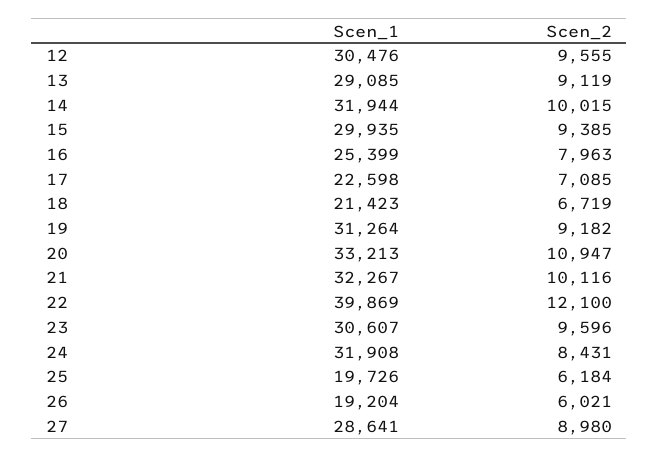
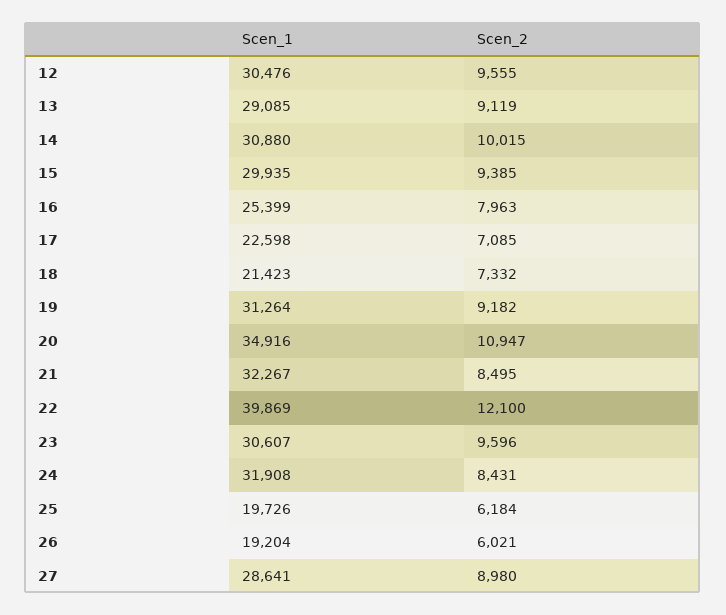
  {
    "Scen_1": {
      "12": 30476,
      "13": 29085,
-     "14": 31944,
+     "14": 30880,
      "15": 29935,
      "16": 25399,
      "17": 22598,
      "18": 21423,
      "19": 31264,
-     "20": 33213,
+     "20": 34916,
      "21": 32267,
      "22": 39869,
      "23": 30607,
      "24": 31908,
      "25": 19726,
      "26": 19204,
      "27": 28641
    },
    "Scen_2": {
      "12": 9555,
      "13": 9119,
      "14": 10015,
      "15": 9385,
      "16": 7963,
      "17": 7085,
-     "18": 6719,
+     "18": 7332,
      "19": 9182,
      "20": 10947,
-     "21": 10116,
+     "21": 8495,
      "22": 12100,
      "23": 9596,
      "24": 8431,
      "25": 6184,
      "26": 6021,
      "27": 8980
    }
  }

